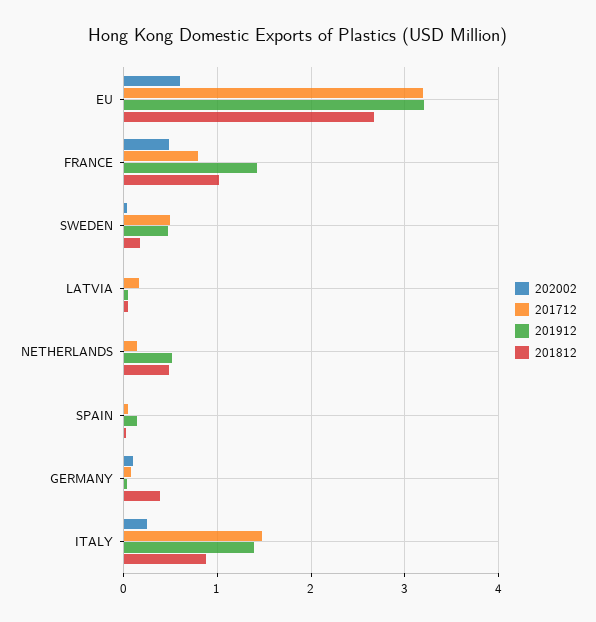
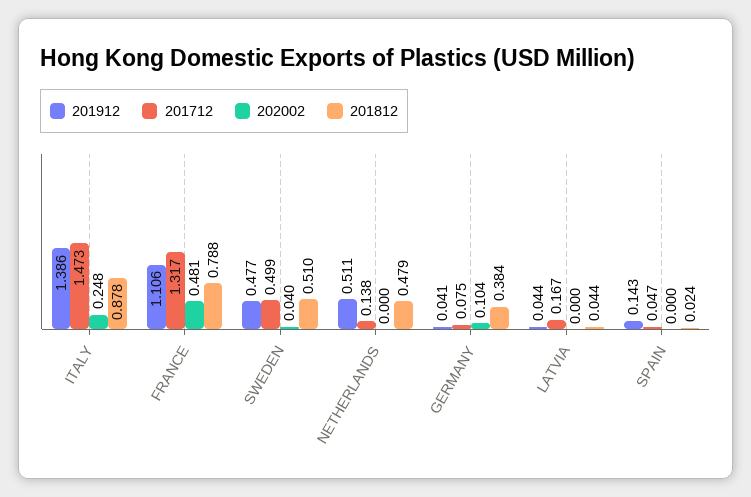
  {
    "202002": {
-     "EU": 0.6,
      "FRANCE": 0.481,
      "SWEDEN": 0.04,
      "LATVIA": 0,
      "NETHERLANDS": 0,
      "SPAIN": 0,
      "GERMANY": 0.104,
      "ITALY": 0.248
    },
    "201712": {
-     "EU": 3.2,
-     "FRANCE": 0.8,
+     "FRANCE": 1.317,
      "SWEDEN": 0.499,
      "LATVIA": 0.167,
      "NETHERLANDS": 0.138,
      "SPAIN": 0.047,
      "GERMANY": 0.075,
      "ITALY": 1.473
    },
    "201912": {
-     "EU": 3.2,
-     "FRANCE": 1.4,
+     "FRANCE": 1.106,
      "SWEDEN": 0.477,
      "LATVIA": 0.044,
      "NETHERLANDS": 0.511,
      "SPAIN": 0.143,
      "GERMANY": 0.041,
      "ITALY": 1.386
    },
    "201812": {
-     "EU": 2.7,
-     "FRANCE": 1,
+     "FRANCE": 0.788,
-     "SWEDEN": 0.2,
+     "SWEDEN": 0.51,
      "LATVIA": 0.044,
      "NETHERLANDS": 0.479,
      "SPAIN": 0.024,
      "GERMANY": 0.384,
      "ITALY": 0.878
    }
  }

